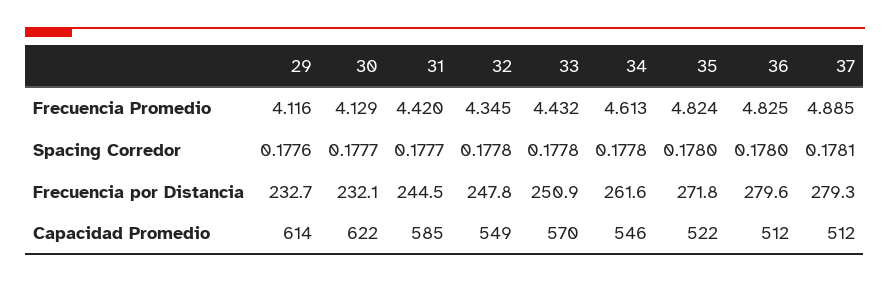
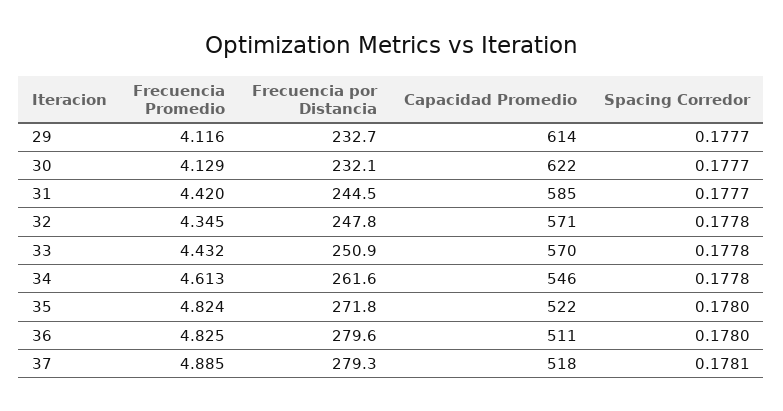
  {
    "29": {
      "Frecuencia Promedio": 4.116,
-     "Spacing Corredor": 0.1776,
+     "Spacing Corredor": 0.1777,
      "Frecuencia por Distancia": 232.7,
      "Capacidad Promedio": 614
    },
    "30": {
      "Frecuencia Promedio": 4.129,
      "Spacing Corredor": 0.1777,
      "Frecuencia por Distancia": 232.1,
      "Capacidad Promedio": 622
    },
    "31": {
      "Frecuencia Promedio": 4.42,
      "Spacing Corredor": 0.1777,
      "Frecuencia por Distancia": 244.5,
      "Capacidad Promedio": 585
    },
    "32": {
      "Frecuencia Promedio": 4.345,
      "Spacing Corredor": 0.1778,
      "Frecuencia por Distancia": 247.8,
-     "Capacidad Promedio": 549
+     "Capacidad Promedio": 571
    },
    "33": {
      "Frecuencia Promedio": 4.432,
      "Spacing Corredor": 0.1778,
      "Frecuencia por Distancia": 250.9,
      "Capacidad Promedio": 570
    },
    "34": {
      "Frecuencia Promedio": 4.613,
      "Spacing Corredor": 0.1778,
      "Frecuencia por Distancia": 261.6,
      "Capacidad Promedio": 546
    },
    "35": {
      "Frecuencia Promedio": 4.824,
      "Spacing Corredor": 0.178,
      "Frecuencia por Distancia": 271.8,
      "Capacidad Promedio": 522
    },
    "36": {
      "Frecuencia Promedio": 4.825,
      "Spacing Corredor": 0.178,
      "Frecuencia por Distancia": 279.6,
-     "Capacidad Promedio": 512
+     "Capacidad Promedio": 511
    },
    "37": {
      "Frecuencia Promedio": 4.885,
      "Spacing Corredor": 0.1781,
      "Frecuencia por Distancia": 279.3,
-     "Capacidad Promedio": 512
+     "Capacidad Promedio": 518
    }
  }

